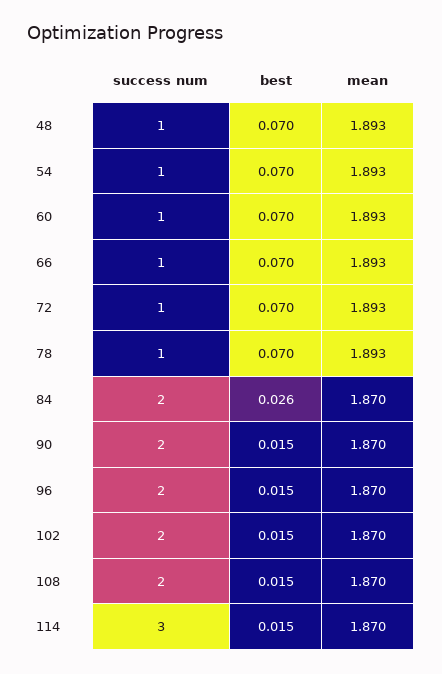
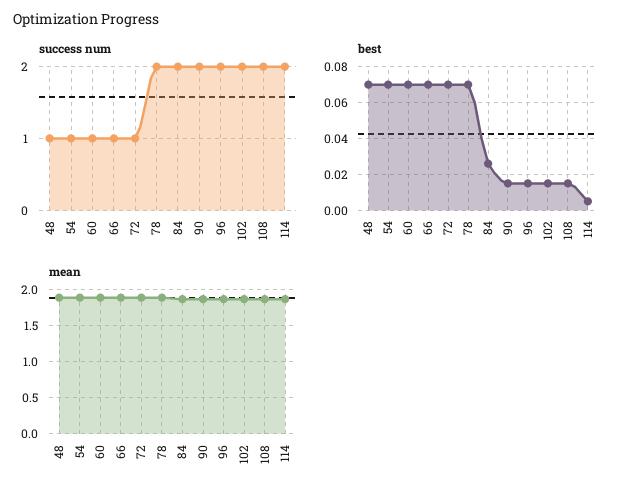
  {
    "success num": {
      "48": 1,
      "54": 1,
      "60": 1,
      "66": 1,
      "72": 1,
-     "78": 1,
+     "78": 2,
      "84": 2,
      "90": 2,
      "96": 2,
      "102": 2,
      "108": 2,
-     "114": 3
+     "114": 2
    },
    "best": {
      "48": 0.07,
      "54": 0.07,
      "60": 0.07,
      "66": 0.07,
      "72": 0.07,
      "78": 0.07,
      "84": 0.026,
      "90": 0.015,
      "96": 0.015,
      "102": 0.015,
      "108": 0.015,
-     "114": 0.015
+     "114": 0.005
    },
    "mean": {
      "48": 1.893,
      "54": 1.893,
      "60": 1.893,
      "66": 1.893,
      "72": 1.893,
      "78": 1.893,
      "84": 1.87,
      "90": 1.87,
      "96": 1.87,
      "102": 1.87,
      "108": 1.87,
      "114": 1.87
    }
  }

